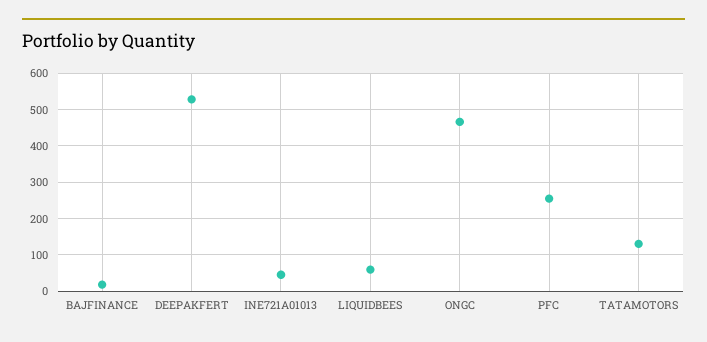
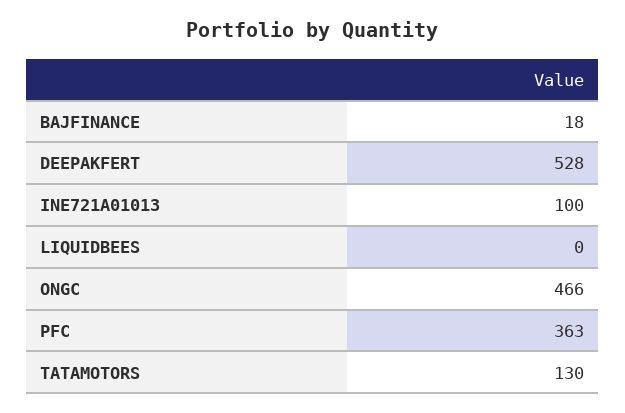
  {
    "BAJFINANCE": 18,
    "DEEPAKFERT": 528,
-   "INE721A01013": 40,
+   "INE721A01013": 100,
-   "LIQUIDBEES": 60,
+   "LIQUIDBEES": 0,
    "ONGC": 466,
-   "PFC": 260,
+   "PFC": 363,
    "TATAMOTORS": 130
  }

